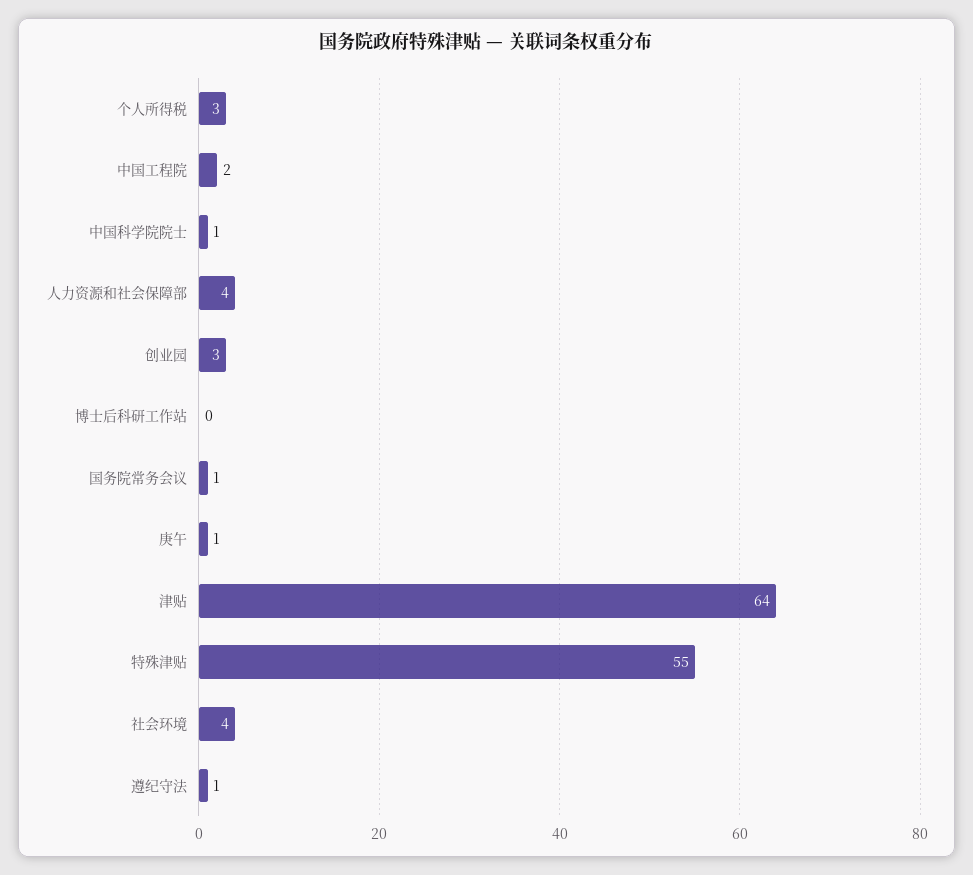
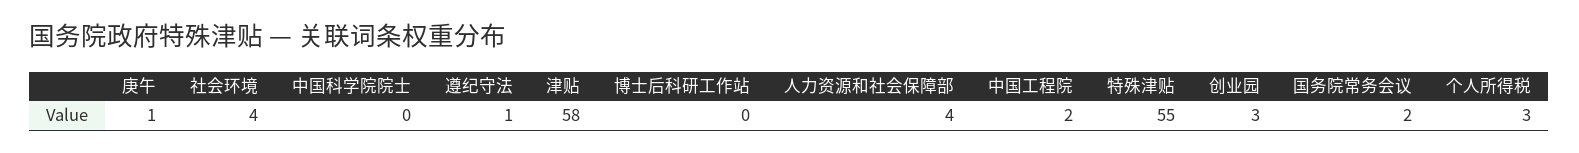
  {
    "个人所得税": 3,
    "中国工程院": 2,
-   "中国科学院院士": 1,
+   "中国科学院院士": 0,
    "人力资源和社会保障部": 4,
    "创业园": 3,
    "博士后科研工作站": 0,
-   "国务院常务会议": 1,
+   "国务院常务会议": 2,
    "庚午": 1,
-   "津贴": 64,
+   "津贴": 58,
    "特殊津贴": 55,
    "社会环境": 4,
    "遵纪守法": 1
  }

